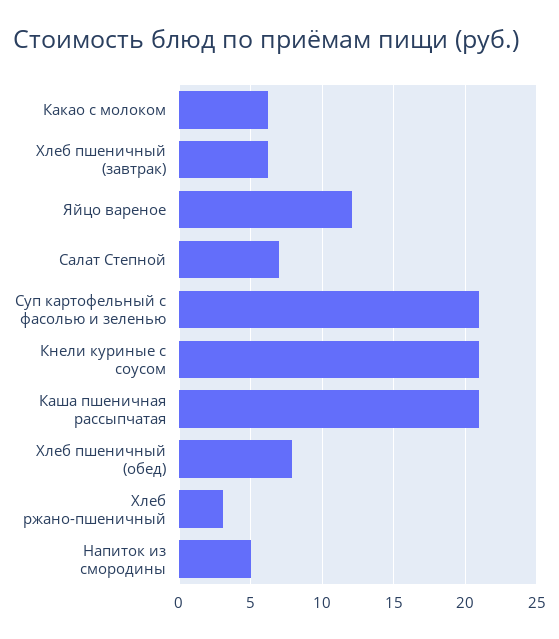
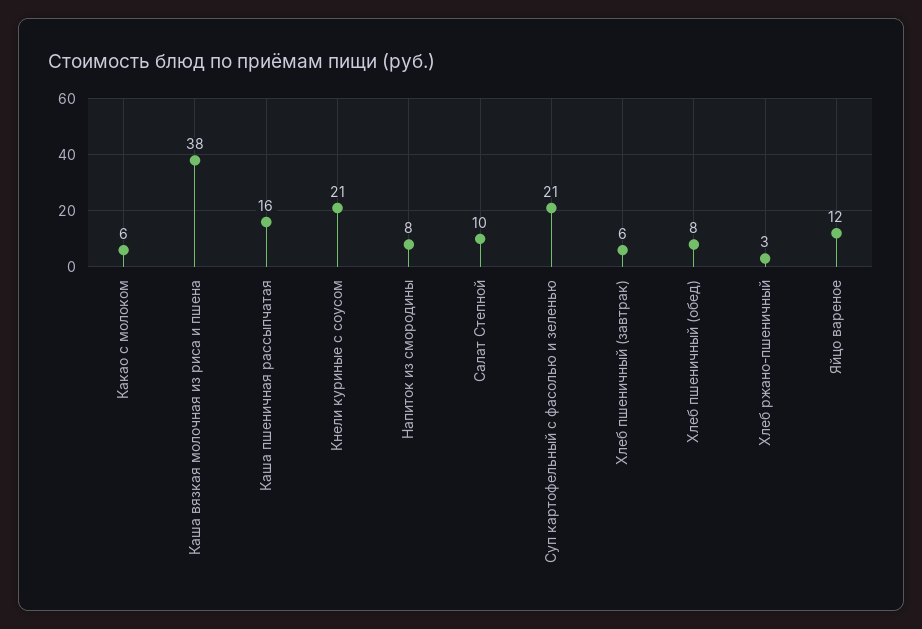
  {
    "Какао с молоком": 6,
    "Хлеб пшеничный (завтрак)": 6,
    "Яйцо вареное": 12,
-   "Салат Степной": 7,
+   "Салат Степной": 10,
    "Суп картофельный с фасолью и зеленью": 21,
    "Кнели куриные с соусом": 21,
-   "Каша пшеничная рассыпчатая": 21,
+   "Каша пшеничная рассыпчатая": 16,
    "Хлеб пшеничный (обед)": 8,
    "Хлеб ржано-пшеничный": 3,
-   "Напиток из смородины": 5
+   "Напиток из смородины": 8,
+   "Каша вязкая молочная из риса и пшена": 38
  }

